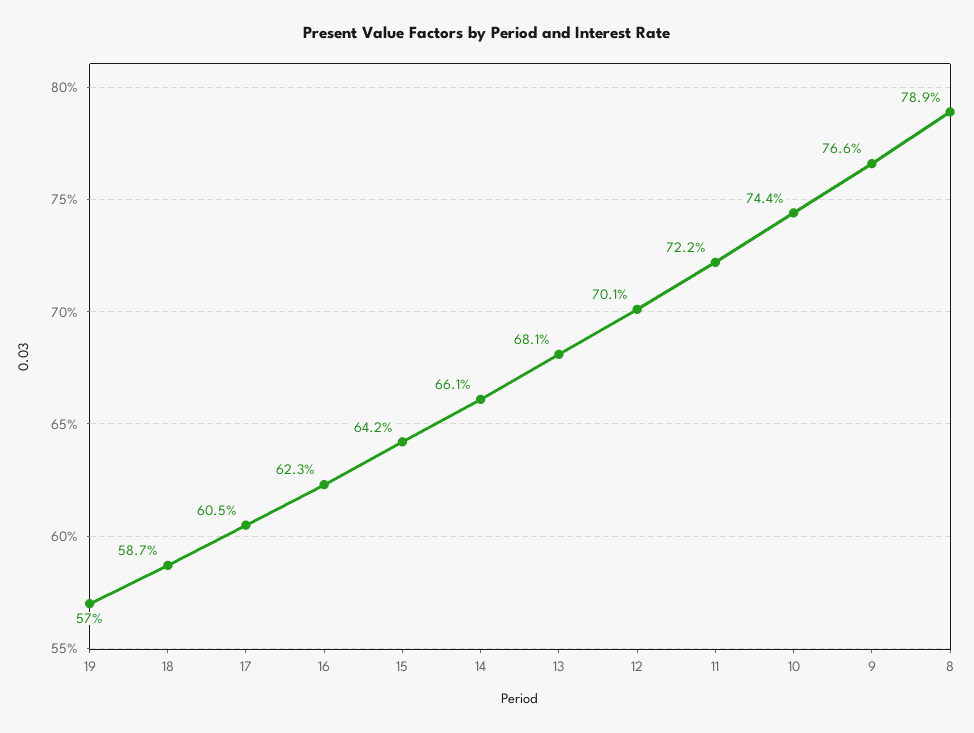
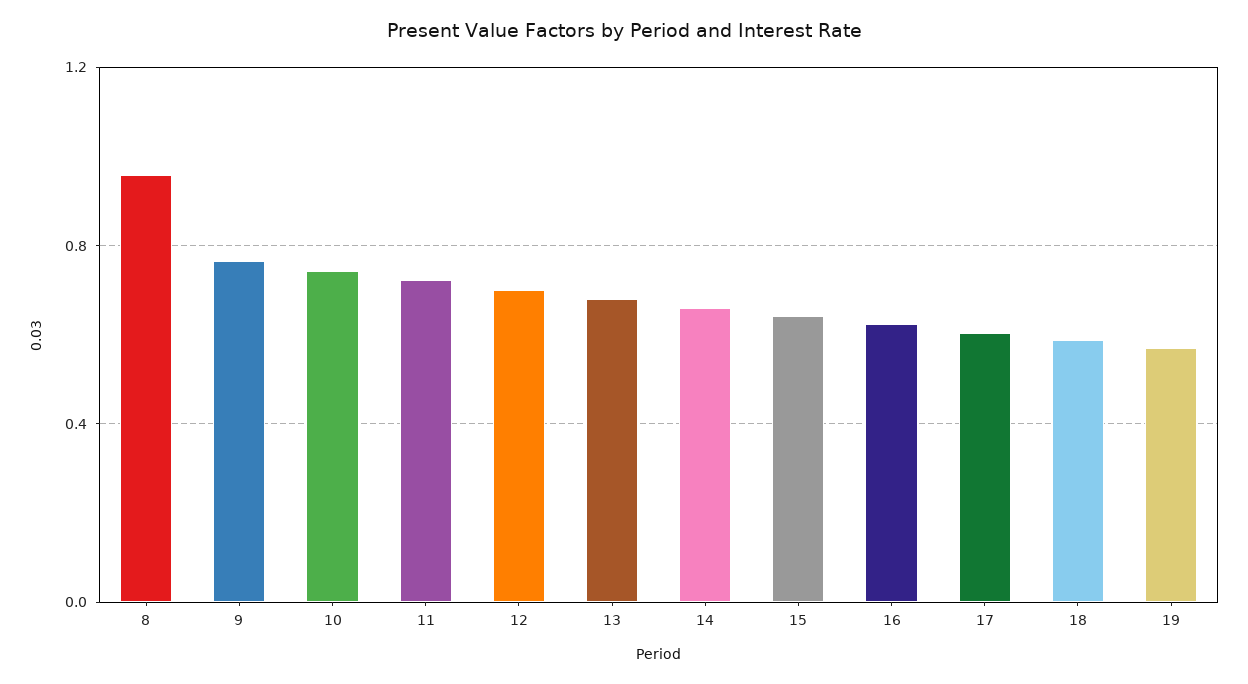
  {
    "19": 0.57,
    "18": 0.587,
    "17": 0.605,
    "16": 0.623,
    "15": 0.642,
    "14": 0.661,
    "13": 0.681,
    "12": 0.701,
    "11": 0.722,
    "10": 0.744,
    "9": 0.766,
-   "8": 0.789
+   "8": 0.95
  }

